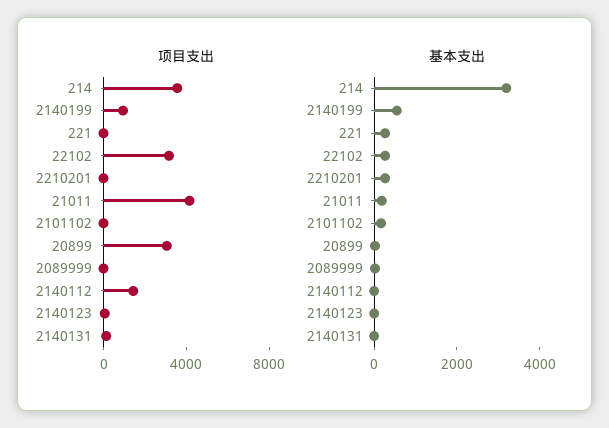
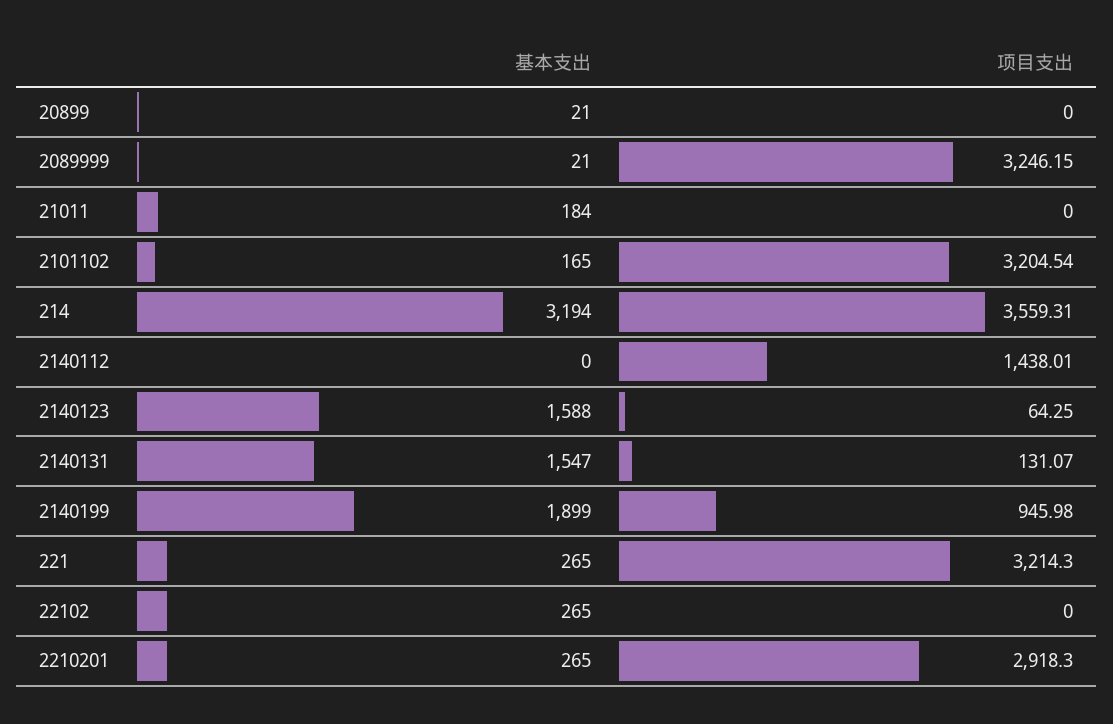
  {
    "项目支出": {
      "214": 3559.31,
      "2140199": 945.98,
-     "221": 0,
+     "221": 3214.3,
-     "22102": 3000,
+     "22102": 0,
-     "2210201": 0,
+     "2210201": 2918.3,
-     "21011": 4000,
+     "21011": 0,
-     "2101102": 0,
+     "2101102": 3204.54,
-     "20899": 3000,
+     "20899": 0,
-     "2089999": 0,
+     "2089999": 3246.15,
      "2140112": 1438.01,
      "2140123": 64.25,
      "2140131": 131.07
    },
    "基本支出": {
      "214": 3194,
-     "2140199": 500,
+     "2140199": 1899,
      "221": 265,
      "22102": 265,
      "2210201": 265,
      "21011": 184,
      "2101102": 165,
      "20899": 21,
      "2089999": 21,
      "2140112": 0,
-     "2140123": 0,
+     "2140123": 1588,
-     "2140131": 0
+     "2140131": 1547
    }
  }

